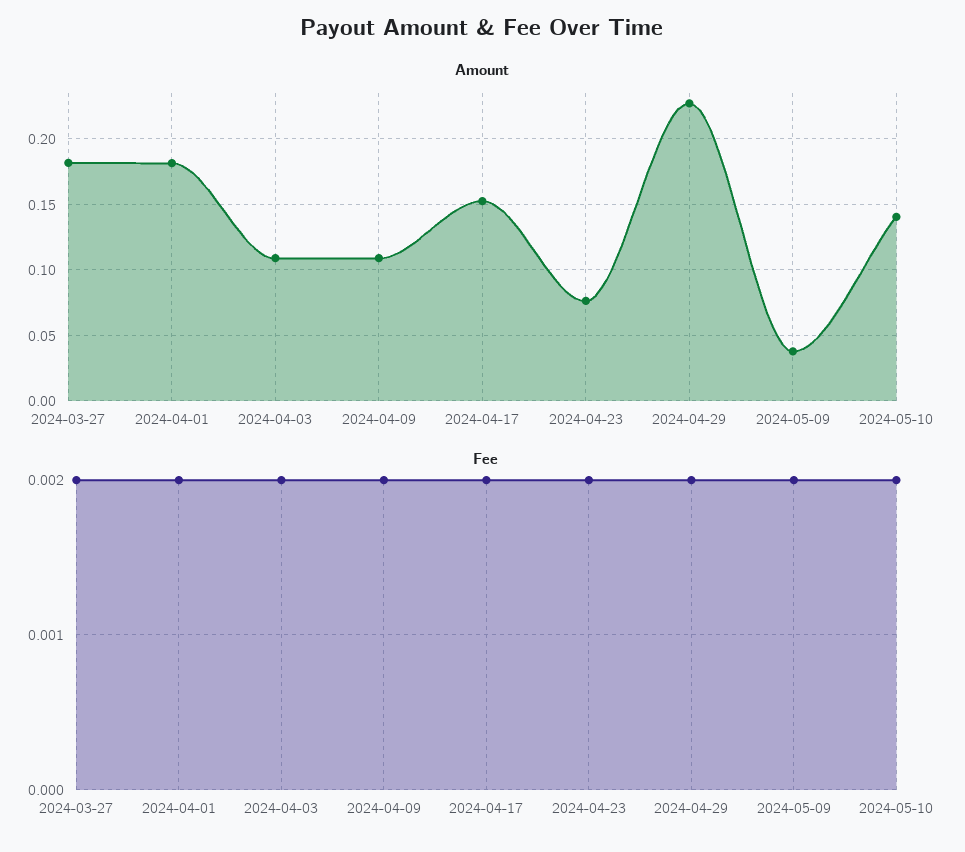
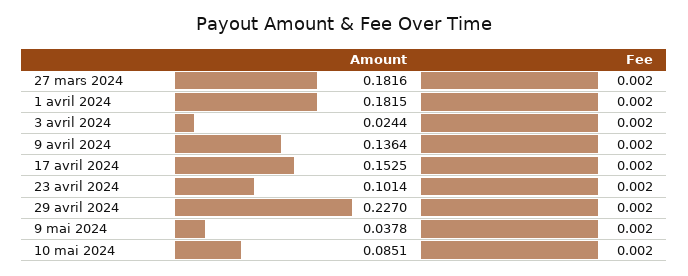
  {
    "Amount": {
      "2024-03-27": 0.1816,
      "2024-04-01": 0.1815,
-     "2024-04-03": 0.11,
+     "2024-04-03": 0.0244,
-     "2024-04-09": 0.11,
+     "2024-04-09": 0.1364,
      "2024-04-17": 0.1525,
-     "2024-04-23": 0.075,
+     "2024-04-23": 0.1014,
      "2024-04-29": 0.227,
      "2024-05-09": 0.0378,
-     "2024-05-10": 0.14
+     "2024-05-10": 0.0851
    },
    "Fee": {
      "2024-03-27": 0.002,
      "2024-04-01": 0.002,
      "2024-04-03": 0.002,
      "2024-04-09": 0.002,
      "2024-04-17": 0.002,
      "2024-04-23": 0.002,
      "2024-04-29": 0.002,
      "2024-05-09": 0.002,
      "2024-05-10": 0.002
    }
  }

